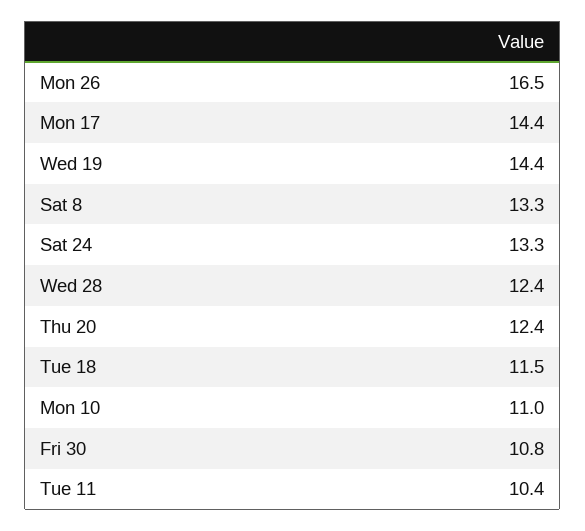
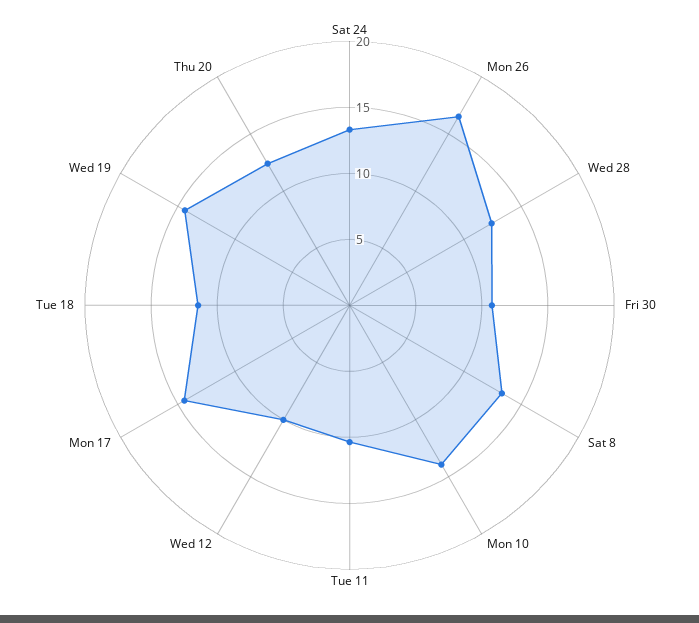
  {
    "Mon 26": 16.5,
    "Mon 17": 14.4,
    "Wed 19": 14.4,
    "Sat 8": 13.3,
    "Sat 24": 13.3,
    "Wed 28": 12.4,
    "Thu 20": 12.4,
    "Tue 18": 11.5,
-   "Mon 10": 11,
+   "Mon 10": 14,
    "Fri 30": 10.8,
-   "Tue 11": 10.4
+   "Tue 11": 10.4,
+   "Wed 12": 10
  }

